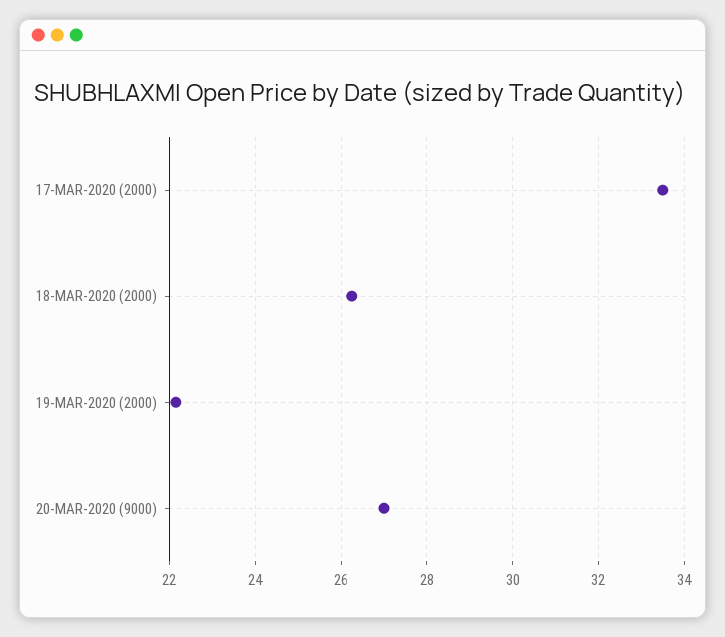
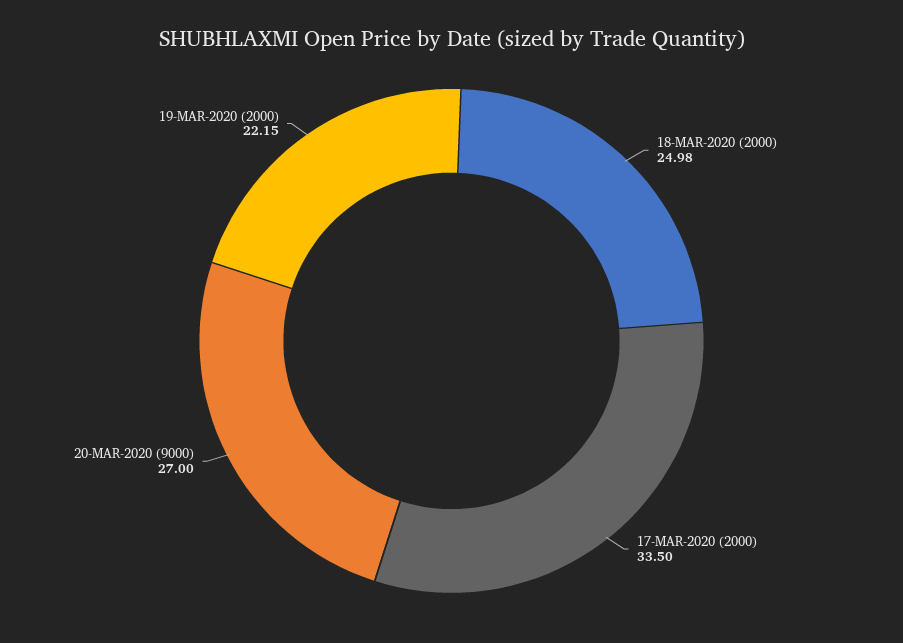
  {
    "17-MAR-2020 (2000)": 33.5,
-   "18-MAR-2020 (2000)": 26.2,
+   "18-MAR-2020 (2000)": 24.98,
    "19-MAR-2020 (2000)": 22.15,
    "20-MAR-2020 (9000)": 27
  }

